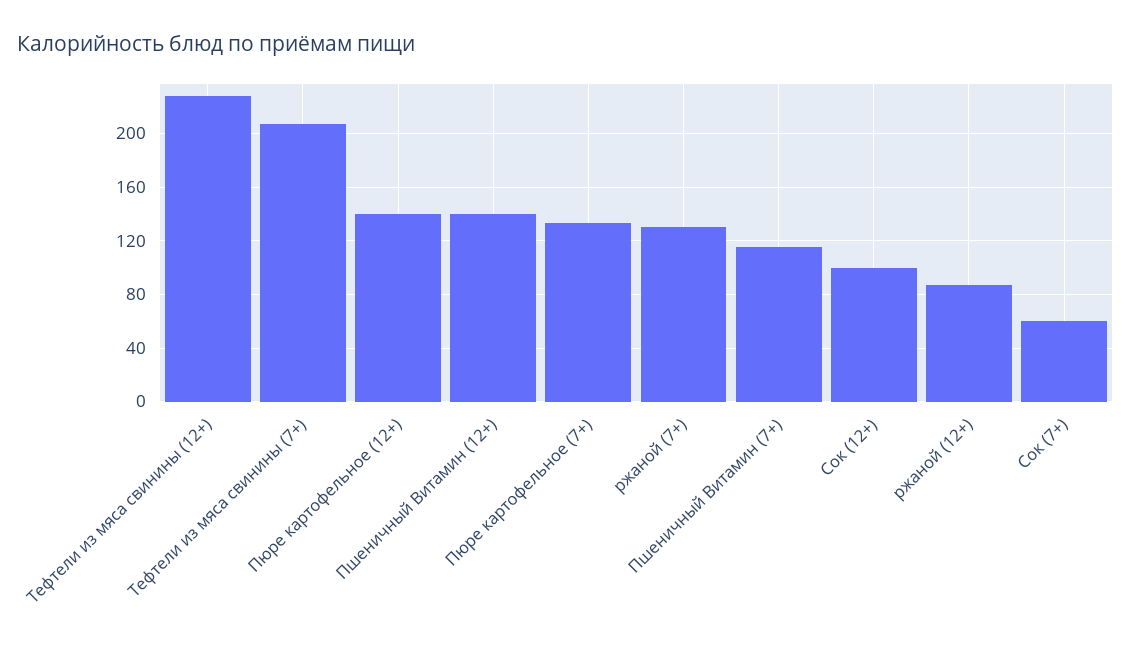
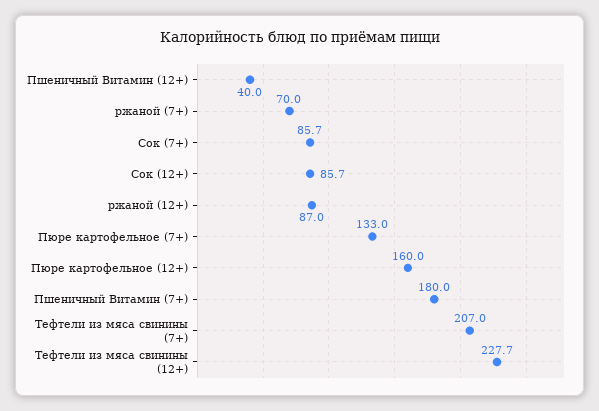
  {
    "Тефтели из мяса свинины (12+)": 227.7,
    "Тефтели из мяса свинины (7+)": 207,
-   "Пюре картофельное (12+)": 140,
+   "Пюре картофельное (12+)": 160,
-   "Пшеничный Витамин (12+)": 140,
+   "Пшеничный Витамин (12+)": 40,
    "Пюре картофельное (7+)": 133,
-   "ржаной (7+)": 130,
+   "ржаной (7+)": 70,
-   "Пшеничный Витамин (7+)": 115,
+   "Пшеничный Витамин (7+)": 180,
-   "Сок (12+)": 100,
+   "Сок (12+)": 85.7,
    "ржаной (12+)": 87,
-   "Сок (7+)": 60
+   "Сок (7+)": 85.7
  }

